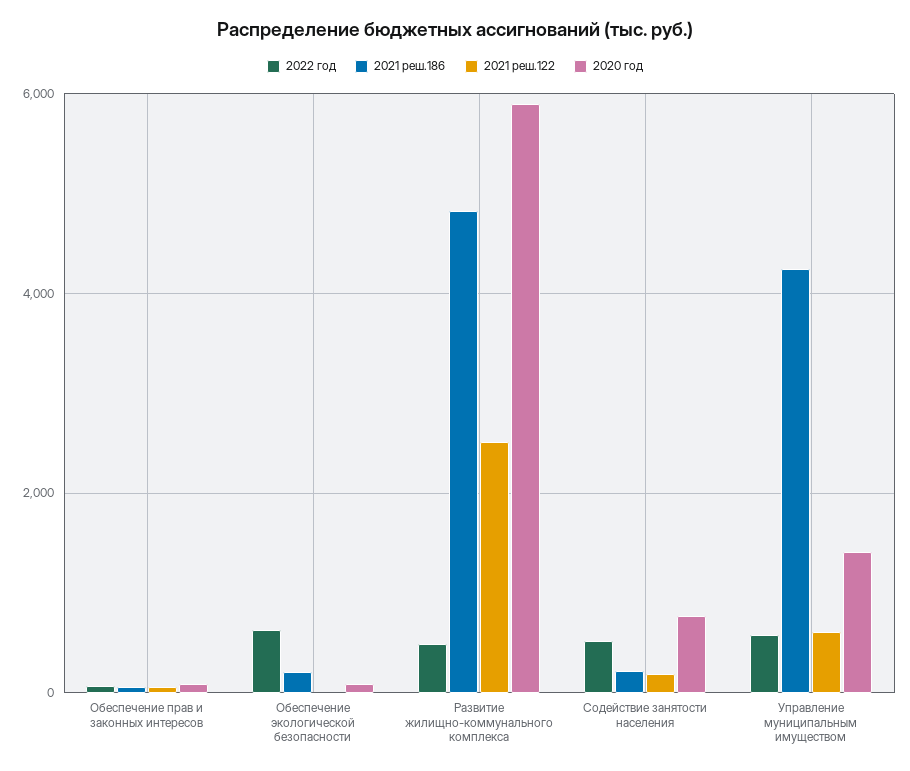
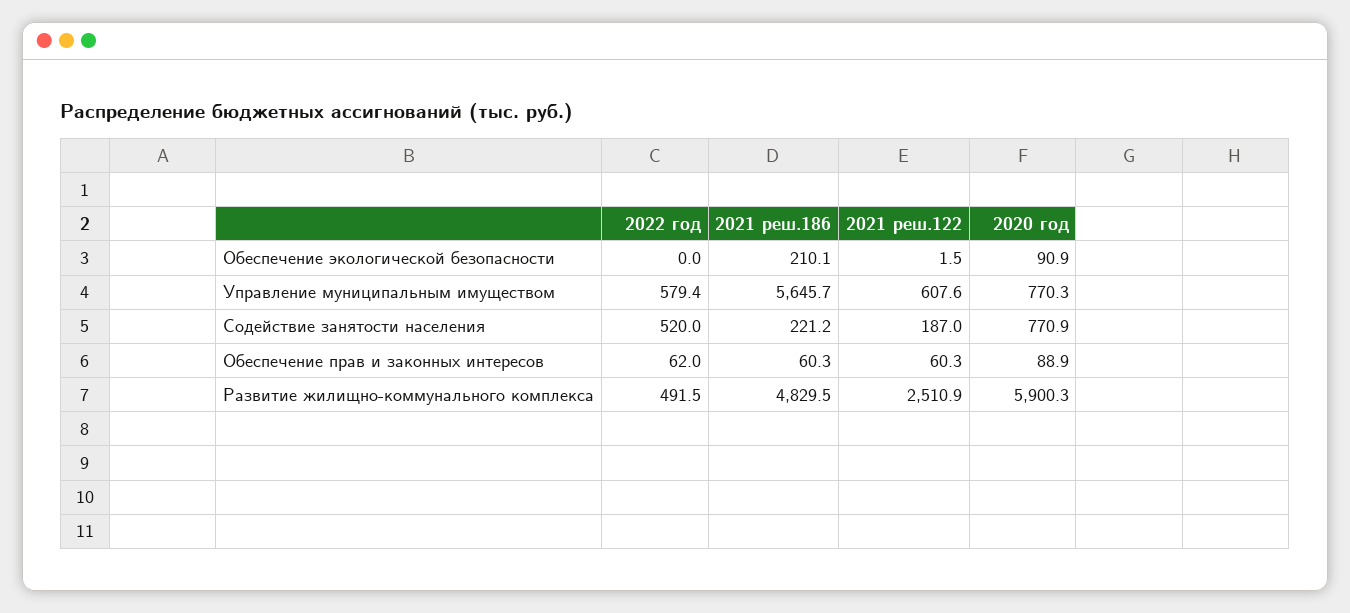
  {
    "2022 год": {
      "Обеспечение прав и законных интересов": 62,
-     "Обеспечение экологической безопасности": 600,
+     "Обеспечение экологической безопасности": 0,
      "Развитие жилищно-коммунального комплекса": 491.5,
      "Содействие занятости населения": 520,
      "Управление муниципальным имуществом": 579.4
    },
    "2021 реш.186": {
      "Обеспечение прав и законных интересов": 60.3,
      "Обеспечение экологической безопасности": 210.1,
      "Развитие жилищно-коммунального комплекса": 4829.5,
      "Содействие занятости населения": 221.2,
-     "Управление муниципальным имуществом": 4200
+     "Управление муниципальным имуществом": 5645.7
    },
    "2021 реш.122": {
      "Обеспечение прав и законных интересов": 60.3,
      "Обеспечение экологической безопасности": 1.5,
      "Развитие жилищно-коммунального комплекса": 2510.9,
      "Содействие занятости населения": 187,
      "Управление муниципальным имуществом": 607.6
    },
    "2020 год": {
      "Обеспечение прав и законных интересов": 88.9,
      "Обеспечение экологической безопасности": 90.9,
      "Развитие жилищно-коммунального комплекса": 5900.3,
      "Содействие занятости населения": 770.9,
-     "Управление муниципальным имуществом": 1400
+     "Управление муниципальным имуществом": 770.3
    }
  }

